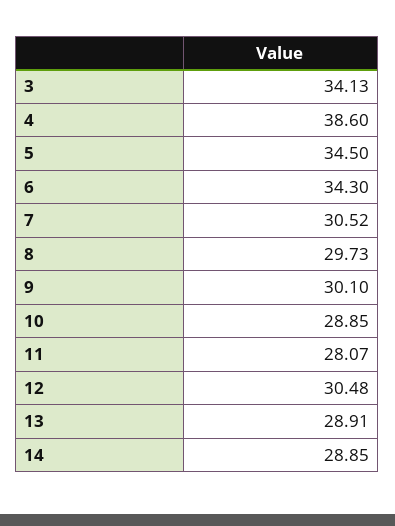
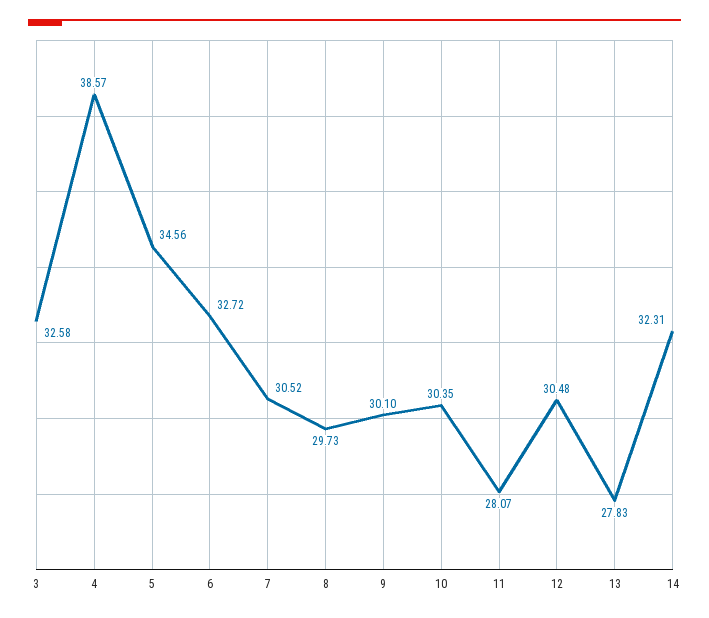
  {
-   "3": 34.13,
+   "3": 32.58,
-   "4": 38.6,
+   "4": 38.57,
-   "5": 34.5,
+   "5": 34.56,
-   "6": 34.3,
+   "6": 32.72,
    "7": 30.52,
    "8": 29.73,
    "9": 30.1,
-   "10": 28.85,
+   "10": 30.35,
    "11": 28.07,
    "12": 30.48,
-   "13": 28.91,
+   "13": 27.83,
-   "14": 28.85
+   "14": 32.31
  }

